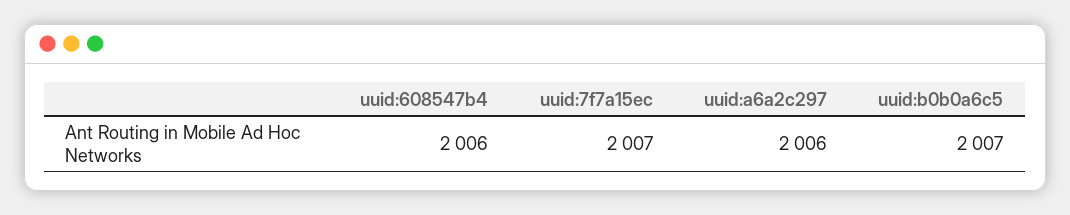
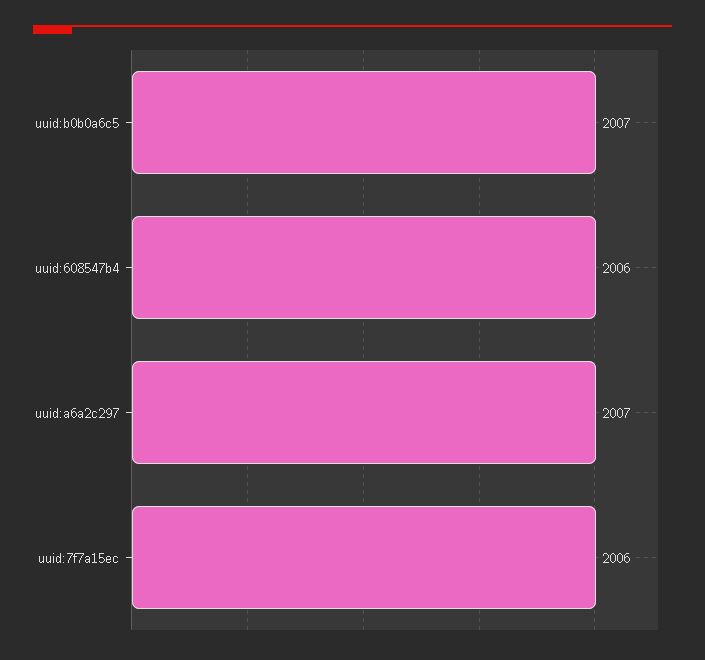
  {
    "uuid:608547b4": 2006,
-   "uuid:7f7a15ec": 2007,
+   "uuid:7f7a15ec": 2006,
-   "uuid:a6a2c297": 2006,
+   "uuid:a6a2c297": 2007,
    "uuid:b0b0a6c5": 2007
  }

